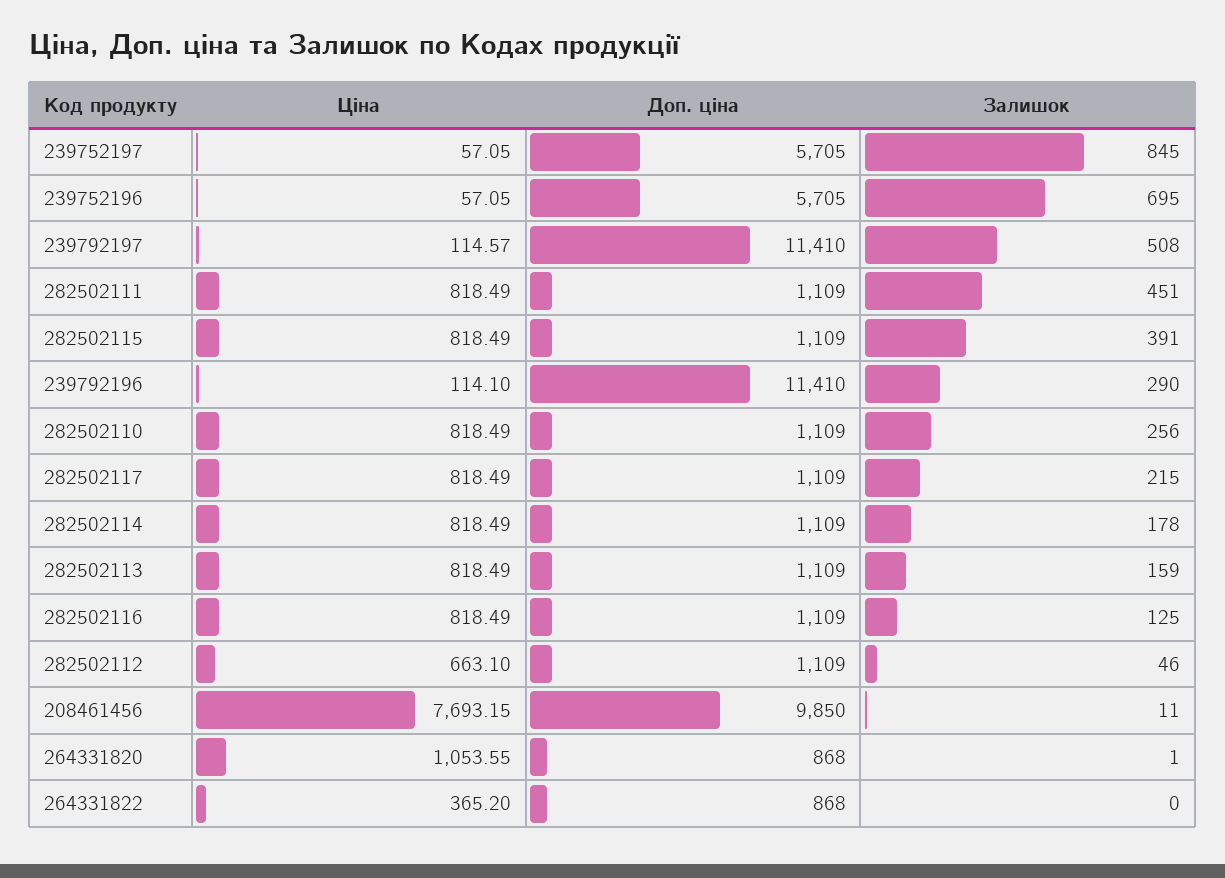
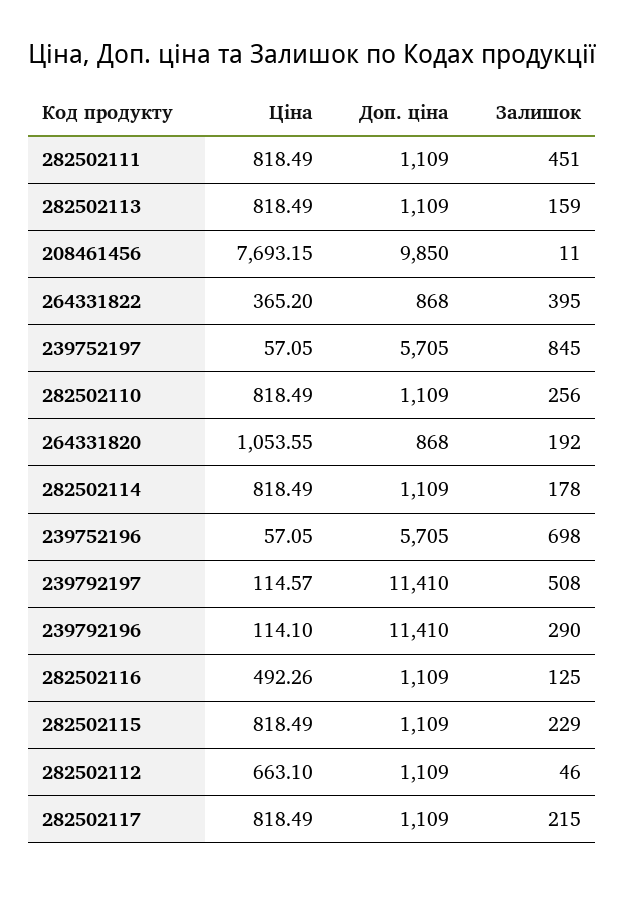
  {
    "Ціна": {
      "239752197": 57.05,
      "239752196": 57.05,
      "239792197": 114.57,
      "282502111": 818.49,
      "282502115": 818.49,
      "239792196": 114.1,
      "282502110": 818.49,
      "282502117": 818.49,
      "282502114": 818.49,
      "282502113": 818.49,
-     "282502116": 818.49,
+     "282502116": 492.26,
      "282502112": 663.1,
      "208461456": 7693.15,
      "264331820": 1053.55,
      "264331822": 365.2
    },
    "Доп. ціна": {
      "239752197": 5705,
      "239752196": 5705,
      "239792197": 11410,
      "282502111": 1109,
      "282502115": 1109,
      "239792196": 11410,
      "282502110": 1109,
      "282502117": 1109,
      "282502114": 1109,
      "282502113": 1109,
      "282502116": 1109,
      "282502112": 1109,
      "208461456": 9850,
      "264331820": 868,
      "264331822": 868
    },
    "Залишок": {
      "239752197": 845,
-     "239752196": 695,
+     "239752196": 698,
      "239792197": 508,
      "282502111": 451,
-     "282502115": 391,
+     "282502115": 229,
      "239792196": 290,
      "282502110": 256,
      "282502117": 215,
      "282502114": 178,
      "282502113": 159,
      "282502116": 125,
      "282502112": 46,
      "208461456": 11,
-     "264331820": 1,
+     "264331820": 192,
-     "264331822": 0
+     "264331822": 395
    }
  }

